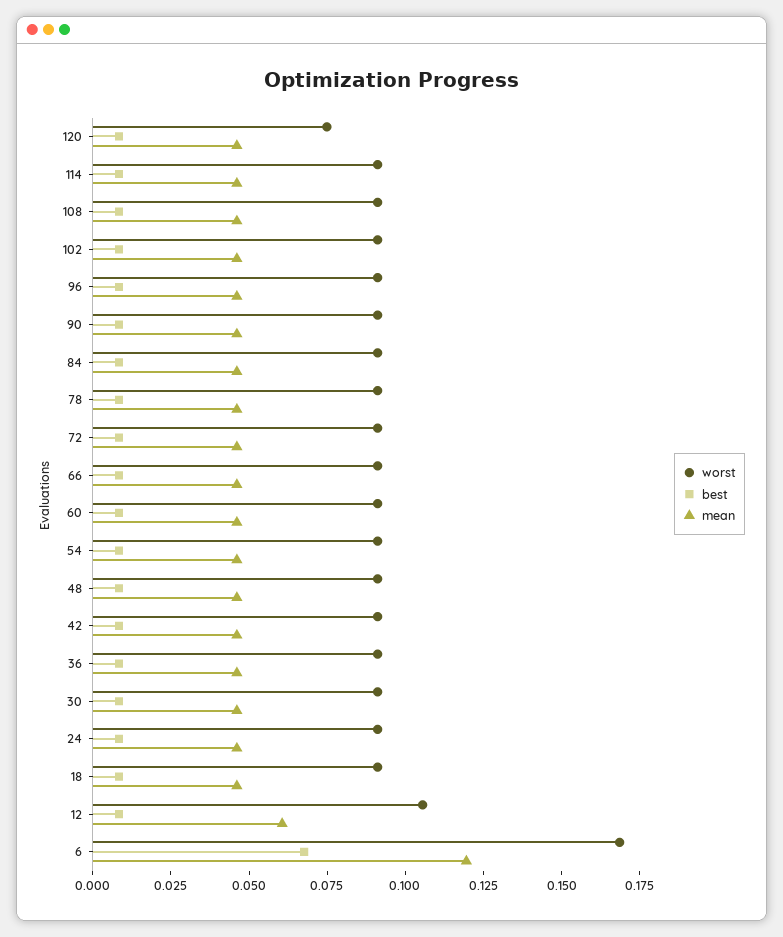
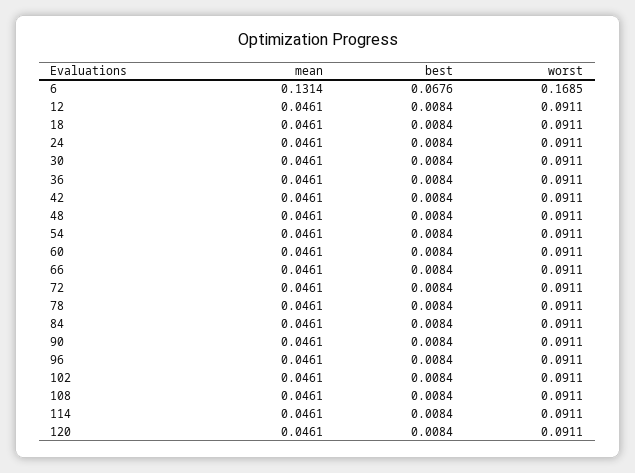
  {
    "worst": {
-     "120": 0.075,
+     "120": 0.0911,
      "114": 0.0911,
      "108": 0.0911,
      "102": 0.0911,
      "96": 0.0911,
      "90": 0.0911,
      "84": 0.0911,
      "78": 0.0911,
      "72": 0.0911,
      "66": 0.0911,
      "60": 0.0911,
      "54": 0.0911,
      "48": 0.0911,
      "42": 0.0911,
      "36": 0.0911,
      "30": 0.0911,
      "24": 0.0911,
      "18": 0.0911,
-     "12": 0.105,
+     "12": 0.0911,
      "6": 0.1685
    },
    "best": {
      "120": 0.0084,
      "114": 0.0084,
      "108": 0.0084,
      "102": 0.0084,
      "96": 0.0084,
      "90": 0.0084,
      "84": 0.0084,
      "78": 0.0084,
      "72": 0.0084,
      "66": 0.0084,
      "60": 0.0084,
      "54": 0.0084,
      "48": 0.0084,
      "42": 0.0084,
      "36": 0.0084,
      "30": 0.0084,
      "24": 0.0084,
      "18": 0.0084,
      "12": 0.0084,
      "6": 0.0676
    },
    "mean": {
      "120": 0.0461,
      "114": 0.0461,
      "108": 0.0461,
      "102": 0.0461,
      "96": 0.0461,
      "90": 0.0461,
      "84": 0.0461,
      "78": 0.0461,
      "72": 0.0461,
      "66": 0.0461,
      "60": 0.0461,
      "54": 0.0461,
      "48": 0.0461,
      "42": 0.0461,
      "36": 0.0461,
      "30": 0.0461,
      "24": 0.0461,
      "18": 0.0461,
-     "12": 0.06,
+     "12": 0.0461,
-     "6": 0.12
+     "6": 0.1314
    }
  }

